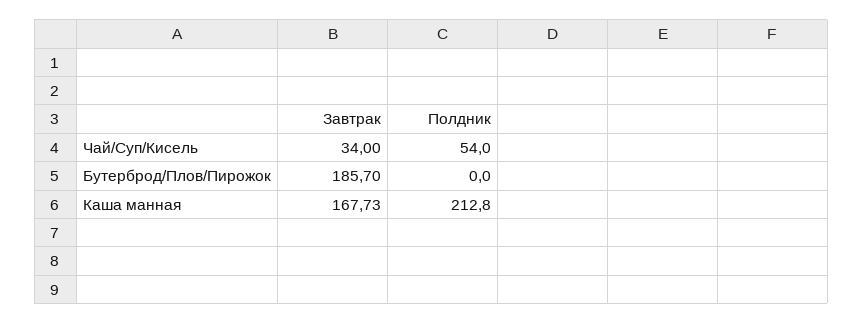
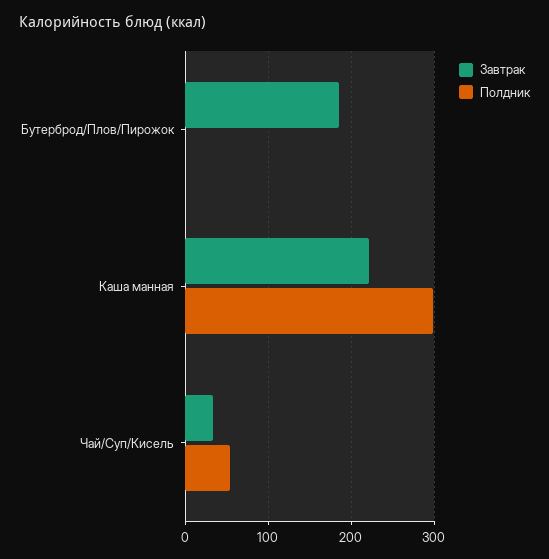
  {
    "Завтрак": {
      "Чай/Суп/Кисель": 34,
      "Бутерброд/Плов/Пирожок": 185.7,
-     "Каша манная": 167.73
+     "Каша манная": 220
    },
    "Полдник": {
      "Чай/Суп/Кисель": 54,
      "Бутерброд/Плов/Пирожок": 0,
-     "Каша манная": 212.8
+     "Каша манная": 300
    }
  }

